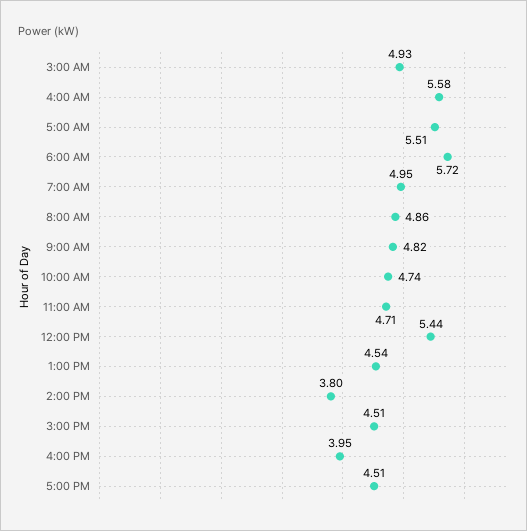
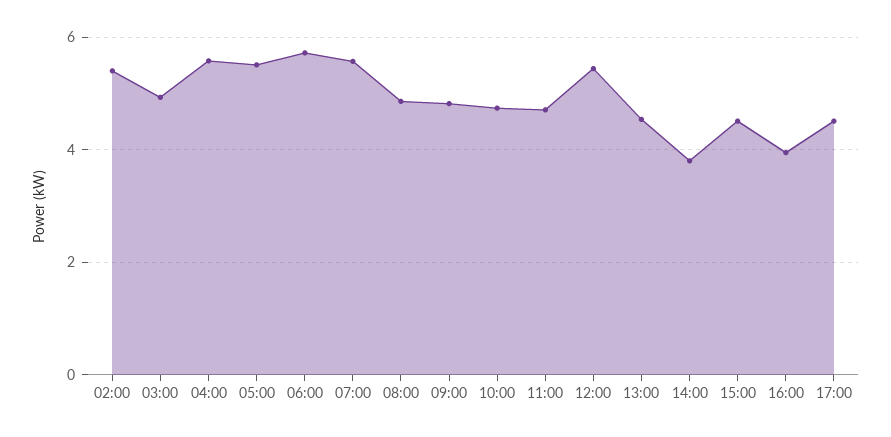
  {
    "3:00 AM": 4.93,
    "4:00 AM": 5.58,
    "5:00 AM": 5.51,
    "6:00 AM": 5.72,
-   "7:00 AM": 4.95,
+   "7:00 AM": 5.6,
    "8:00 AM": 4.86,
    "9:00 AM": 4.82,
    "10:00 AM": 4.74,
    "11:00 AM": 4.71,
    "12:00 PM": 5.44,
    "1:00 PM": 4.54,
    "2:00 PM": 3.8,
    "3:00 PM": 4.51,
    "4:00 PM": 3.95,
-   "5:00 PM": 4.51
+   "5:00 PM": 4.51,
+   "02:00": 5.4
  }

